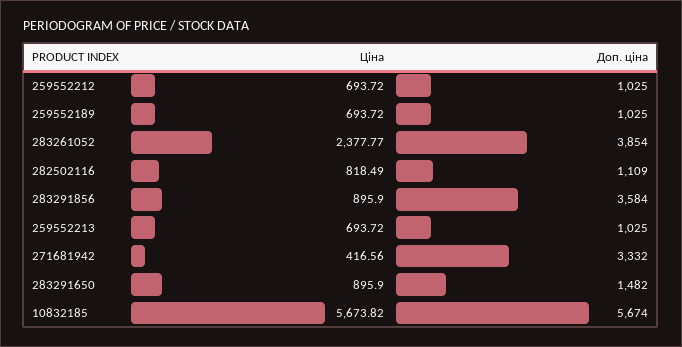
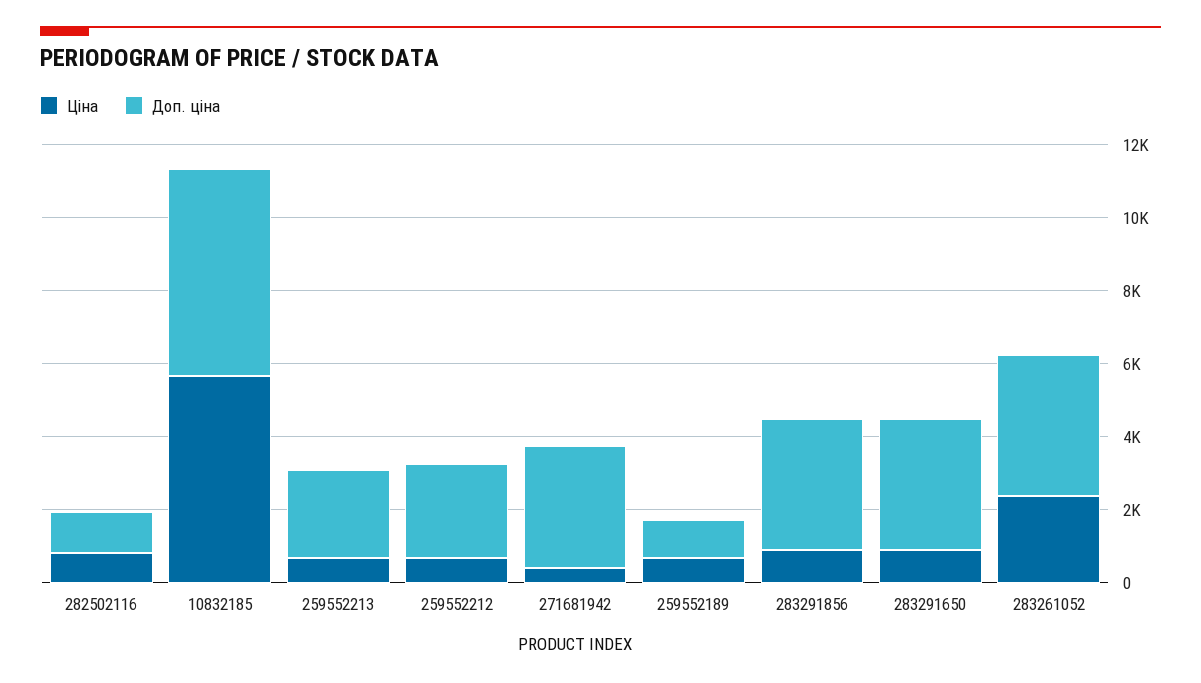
  {
    "Ціна": {
      "259552212": 693.72,
      "259552189": 693.72,
      "283261052": 2377.77,
      "282502116": 818.49,
      "283291856": 895.9,
      "259552213": 693.72,
      "271681942": 416.56,
      "283291650": 895.9,
      "10832185": 5673.82
    },
    "Доп. ціна": {
-     "259552212": 1025,
+     "259552212": 2500,
      "259552189": 1025,
      "283261052": 3854,
      "282502116": 1109,
      "283291856": 3584,
-     "259552213": 1025,
+     "259552213": 2500,
      "271681942": 3332,
-     "283291650": 1482,
+     "283291650": 3500,
      "10832185": 5674
    }
  }

